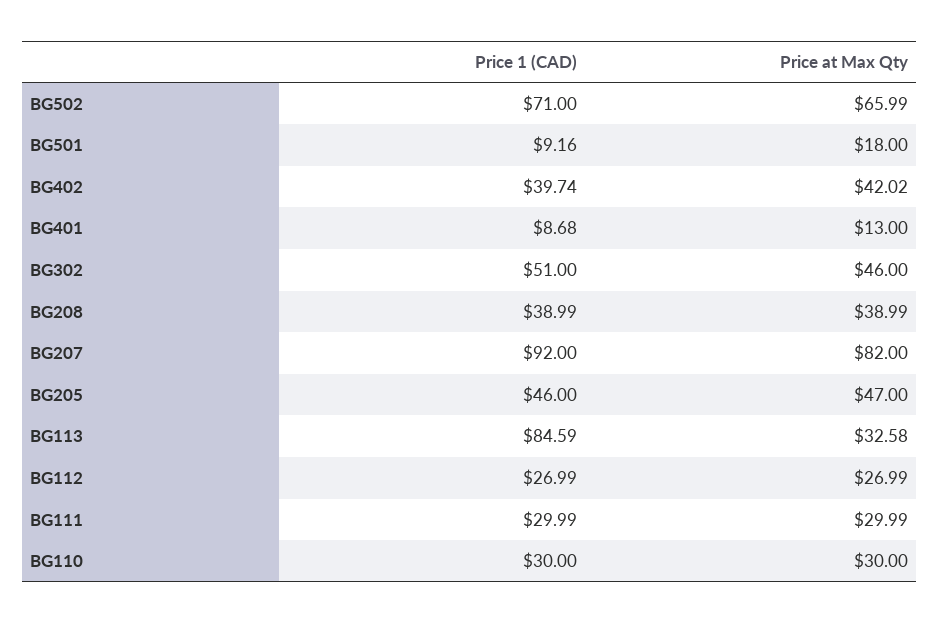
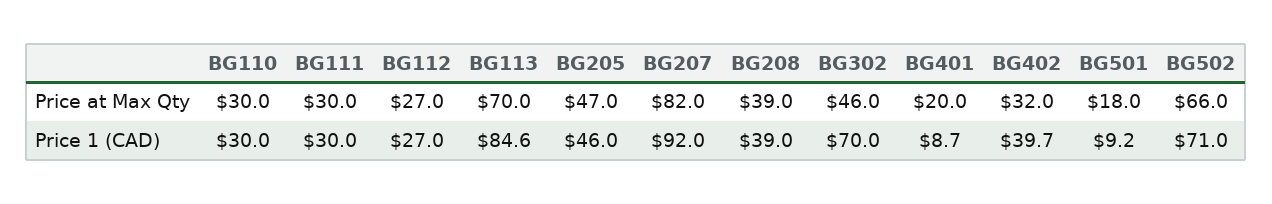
  {
    "Price 1 (CAD)": {
      "BG502": 71,
      "BG501": 9.16,
      "BG402": 39.74,
      "BG401": 8.68,
-     "BG302": 51,
+     "BG302": 70,
      "BG208": 38.99,
      "BG207": 92,
      "BG205": 46,
      "BG113": 84.59,
      "BG112": 26.99,
      "BG111": 29.99,
      "BG110": 30
    },
    "Price at Max Qty": {
      "BG502": 65.99,
      "BG501": 18,
-     "BG402": 42.02,
+     "BG402": 32,
-     "BG401": 13,
+     "BG401": 20,
      "BG302": 46,
      "BG208": 38.99,
      "BG207": 82,
      "BG205": 47,
-     "BG113": 32.58,
+     "BG113": 70,
      "BG112": 26.99,
      "BG111": 29.99,
      "BG110": 30
    }
  }

